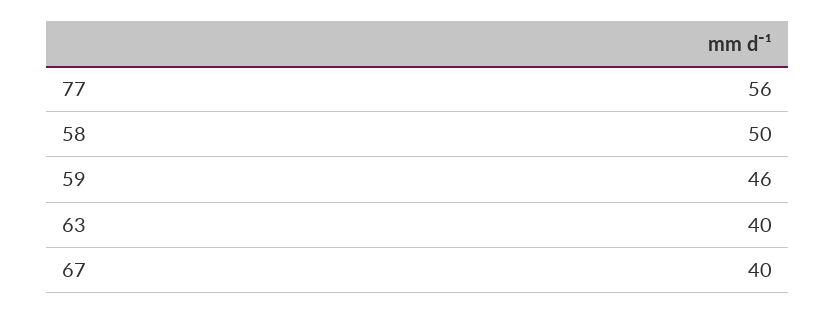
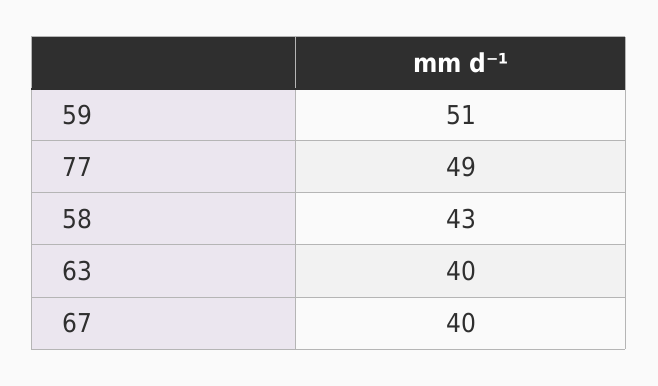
  {
-   "77": 56,
+   "77": 49,
-   "58": 50,
+   "58": 43,
-   "59": 46,
+   "59": 51,
    "63": 40,
    "67": 40
  }

